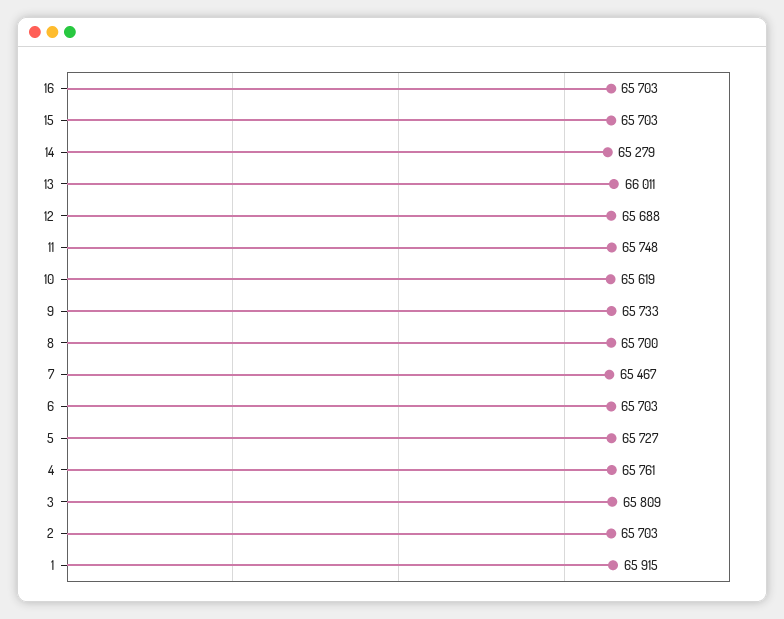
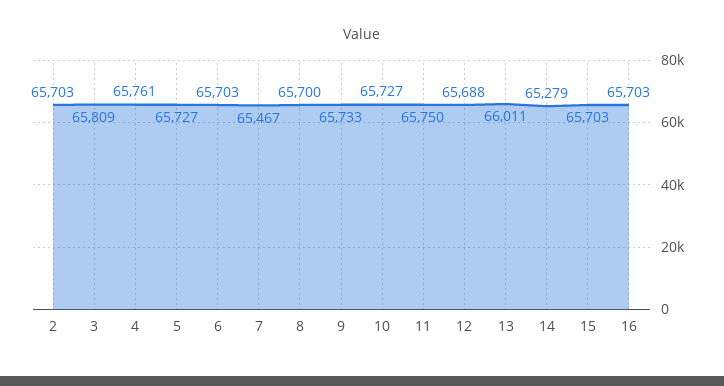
  {
    "16": 65703,
    "15": 65703,
    "14": 65279,
    "13": 66011,
    "12": 65688,
-   "11": 65748,
+   "11": 65750,
-   "10": 65619,
+   "10": 65727,
    "9": 65733,
    "8": 65700,
    "7": 65467,
    "6": 65703,
    "5": 65727,
    "4": 65761,
    "3": 65809,
-   "2": 65703,
+   "2": 65703
-   "1": 65915
  }

